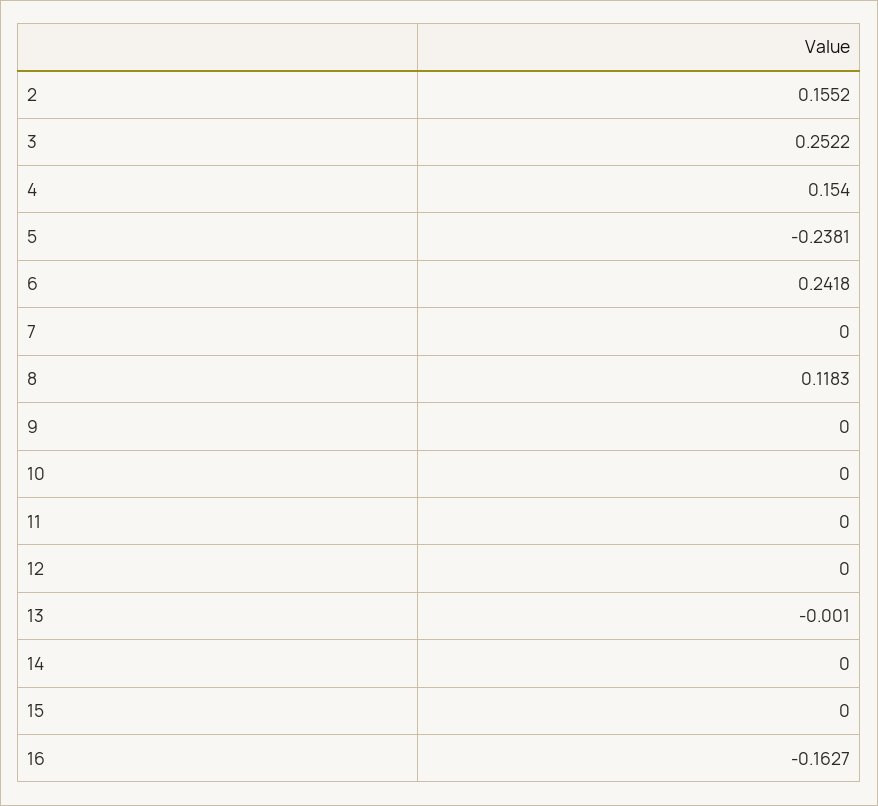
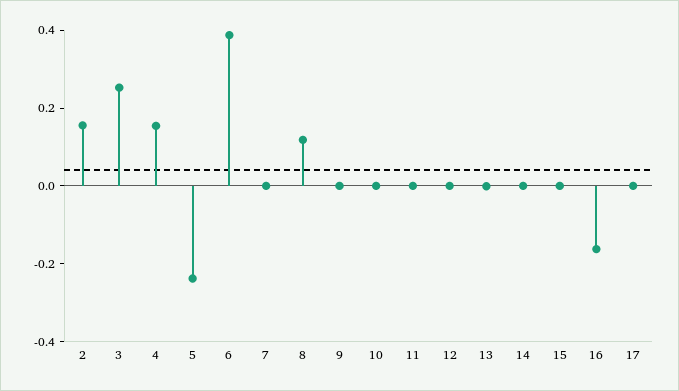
  {
    "2": 0.1552,
    "3": 0.2522,
    "4": 0.154,
    "5": -0.2381,
-   "6": 0.2418,
+   "6": 0.4,
    "7": 0,
    "8": 0.1183,
    "9": 0,
    "10": 0,
    "11": 0,
    "12": 0,
    "13": -0.001,
    "14": 0,
    "15": 0,
-   "16": -0.1627
+   "16": -0.1627,
+   "17": 0
  }

